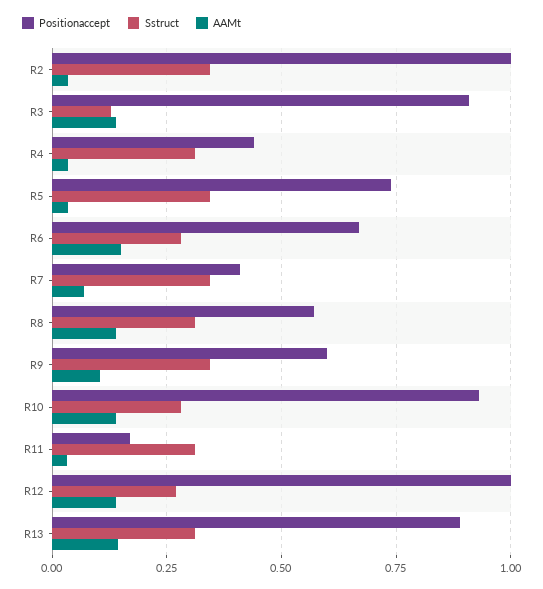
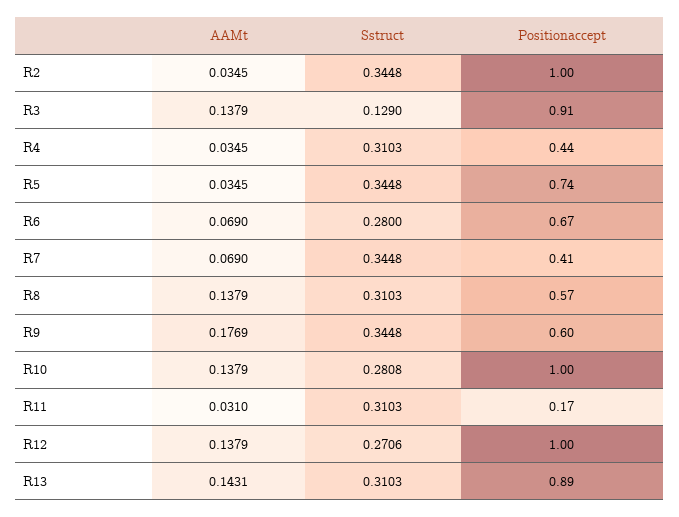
  {
    "Positionaccept": {
      "R2": 1,
      "R3": 0.91,
      "R4": 0.44,
      "R5": 0.74,
      "R6": 0.67,
      "R7": 0.41,
      "R8": 0.57,
      "R9": 0.6,
-     "R10": 0.925,
+     "R10": 1,
      "R11": 0.17,
      "R12": 1,
      "R13": 0.89
    },
    "Sstruct": {
      "R2": 0.3448,
      "R3": 0.129,
      "R4": 0.3103,
      "R5": 0.3448,
      "R6": 0.28,
      "R7": 0.3448,
      "R8": 0.3103,
      "R9": 0.3448,
      "R10": 0.2808,
      "R11": 0.3103,
      "R12": 0.2706,
      "R13": 0.3103
    },
    "AAMt": {
      "R2": 0.0345,
      "R3": 0.1379,
      "R4": 0.0345,
      "R5": 0.0345,
-     "R6": 0.15,
+     "R6": 0.069,
      "R7": 0.069,
      "R8": 0.1379,
-     "R9": 0.1,
+     "R9": 0.1769,
      "R10": 0.1379,
      "R11": 0.031,
      "R12": 0.1379,
      "R13": 0.1431
    }
  }

